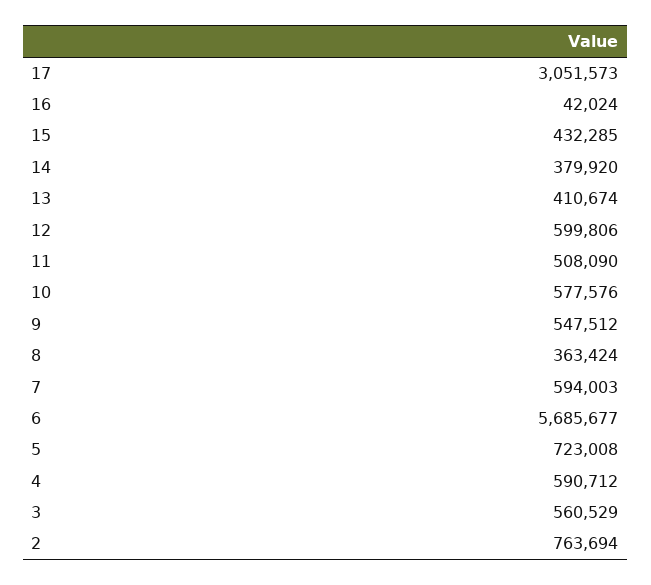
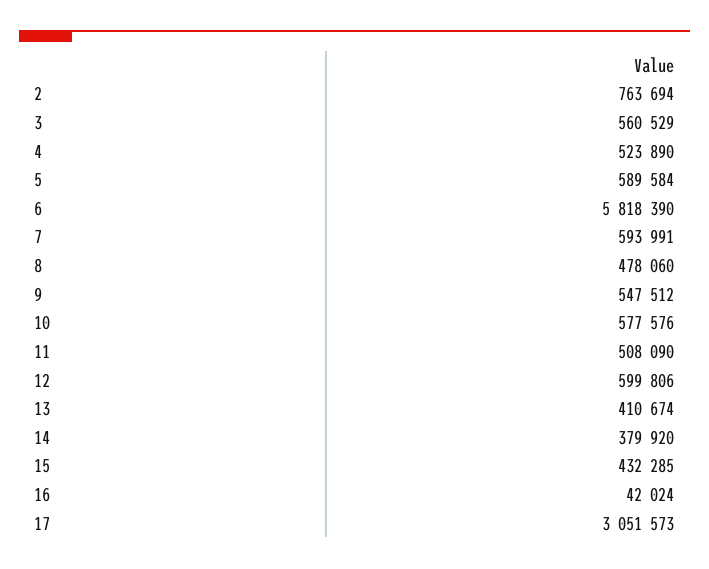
  {
    "17": 3051573,
    "16": 42024,
    "15": 432285,
    "14": 379920,
    "13": 410674,
    "12": 599806,
    "11": 508090,
    "10": 577576,
    "9": 547512,
-   "8": 363424,
+   "8": 478060,
-   "7": 594003,
+   "7": 593991,
-   "6": 5685677,
+   "6": 5818390,
-   "5": 723008,
+   "5": 589584,
-   "4": 590712,
+   "4": 523890,
    "3": 560529,
    "2": 763694
  }

